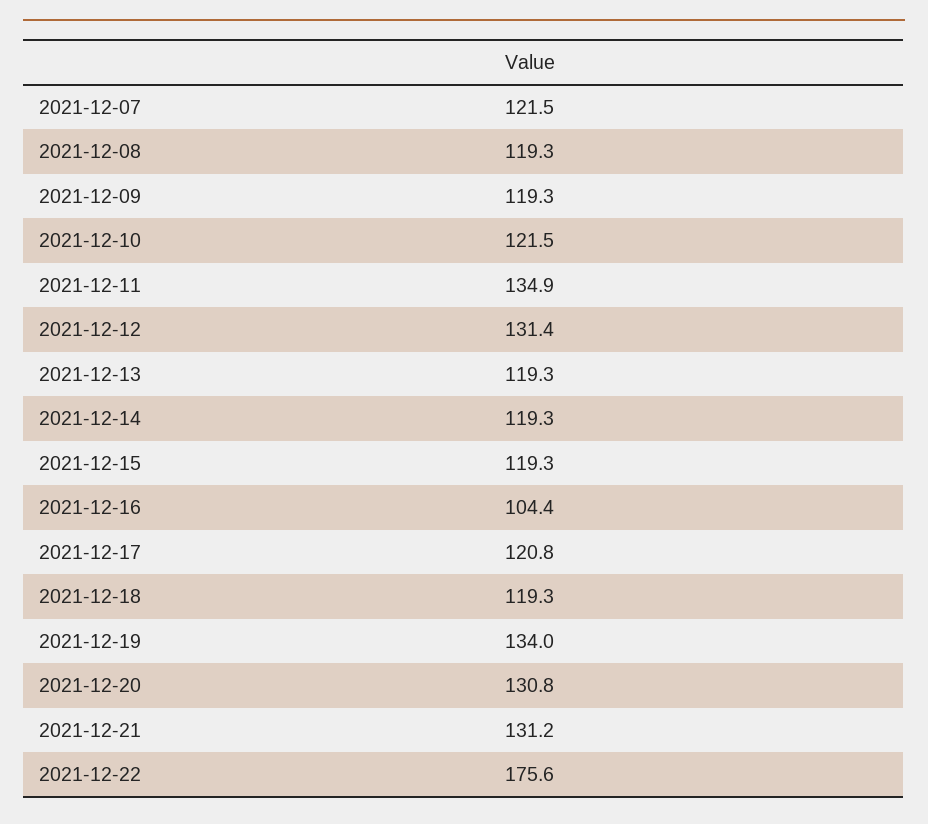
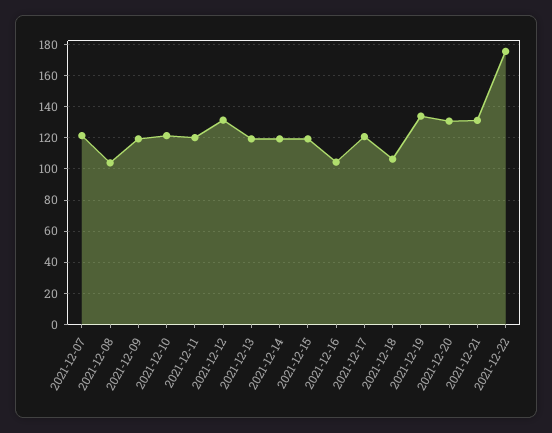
  {
    "2021-12-07": 121.5,
-   "2021-12-08": 119.3,
+   "2021-12-08": 105,
    "2021-12-09": 119.3,
    "2021-12-10": 121.5,
-   "2021-12-11": 134.9,
+   "2021-12-11": 120,
    "2021-12-12": 131.4,
    "2021-12-13": 119.3,
    "2021-12-14": 119.3,
    "2021-12-15": 119.3,
    "2021-12-16": 104.4,
    "2021-12-17": 120.8,
-   "2021-12-18": 119.3,
+   "2021-12-18": 105,
    "2021-12-19": 134,
    "2021-12-20": 130.8,
    "2021-12-21": 131.2,
    "2021-12-22": 175.6
  }

